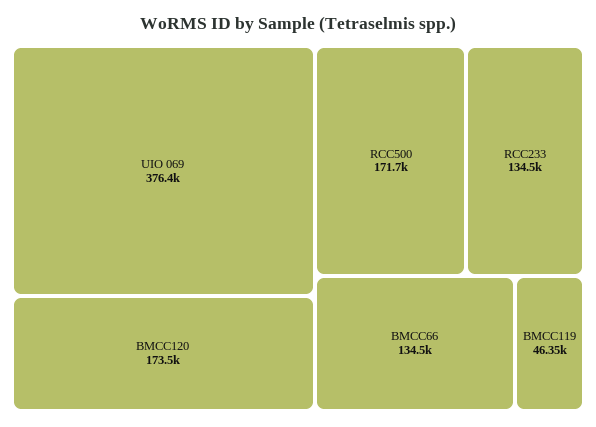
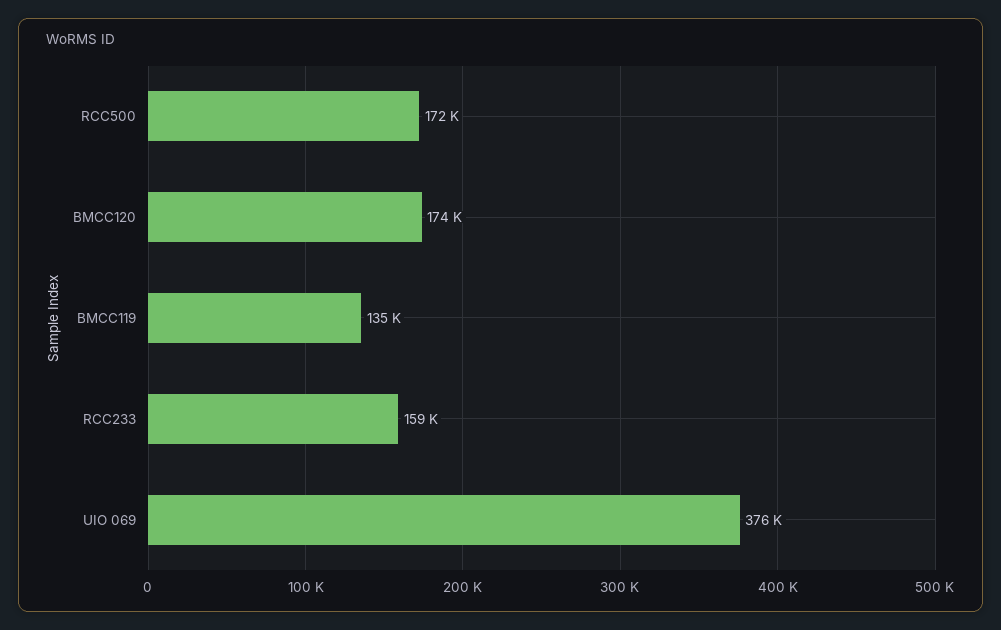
  {
    "UIO 069": 376400,
    "BMCC120": 173500,
    "RCC500": 171700,
-   "RCC233": 134500,
+   "RCC233": 159000,
-   "BMCC66": 134500,
-   "BMCC119": 46350
+   "BMCC119": 135000
  }

